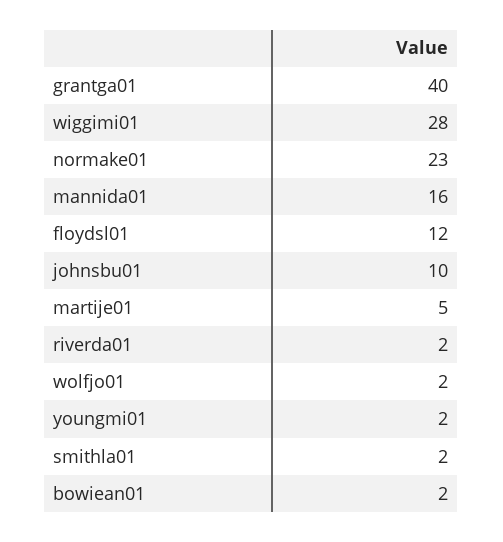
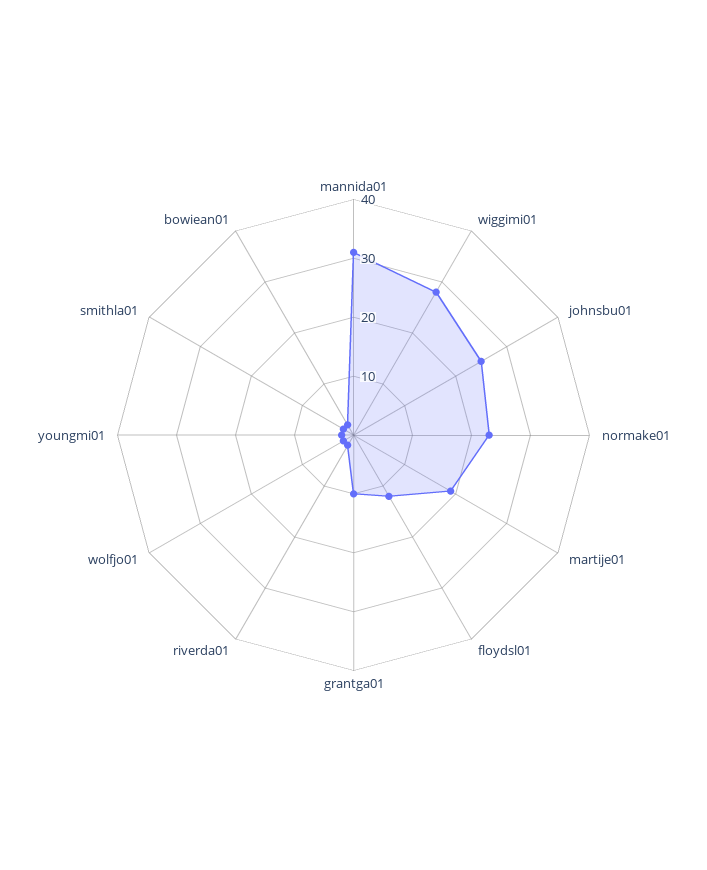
  {
-   "grantga01": 40,
+   "grantga01": 10,
    "wiggimi01": 28,
    "normake01": 23,
-   "mannida01": 16,
+   "mannida01": 30,
    "floydsl01": 12,
-   "johnsbu01": 10,
+   "johnsbu01": 25,
-   "martije01": 5,
+   "martije01": 20,
    "riverda01": 2,
    "wolfjo01": 2,
    "youngmi01": 2,
    "smithla01": 2,
    "bowiean01": 2
  }

